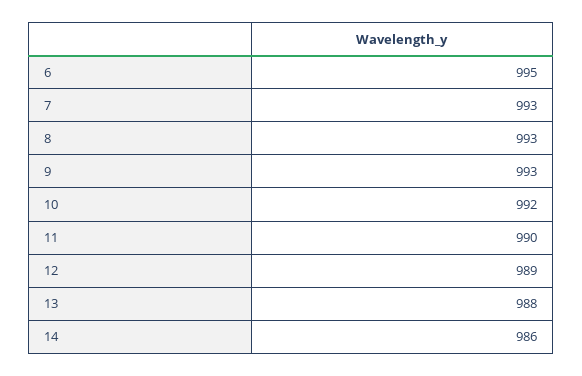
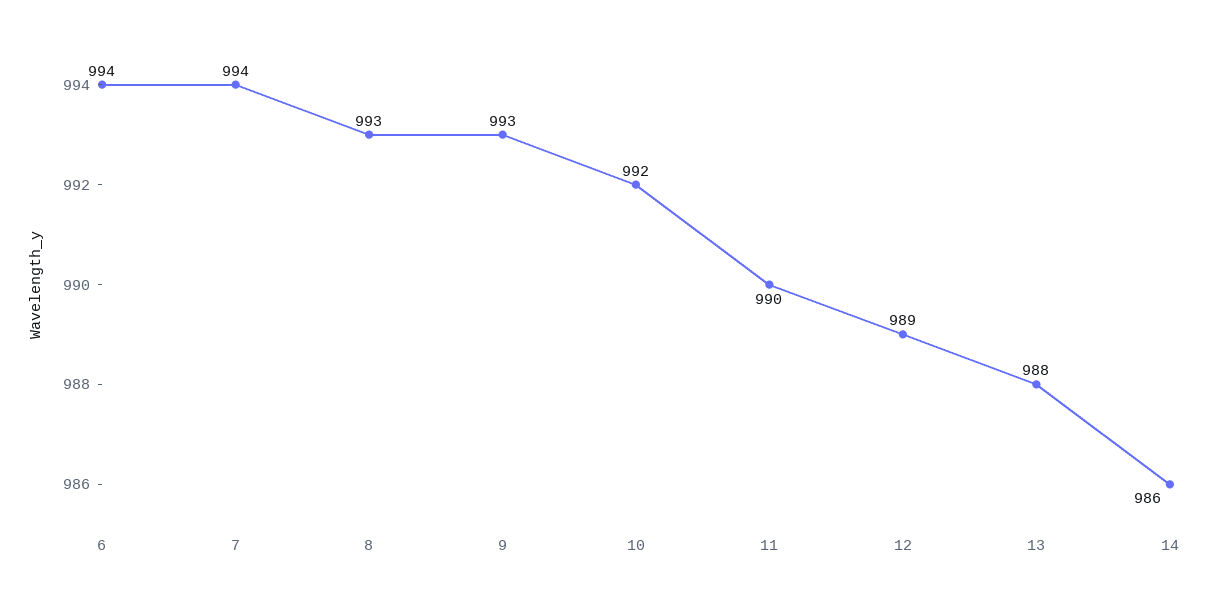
  {
-   "6": 995,
+   "6": 994,
-   "7": 993,
+   "7": 994,
    "8": 993,
    "9": 993,
    "10": 992,
    "11": 990,
    "12": 989,
    "13": 988,
    "14": 986
  }

